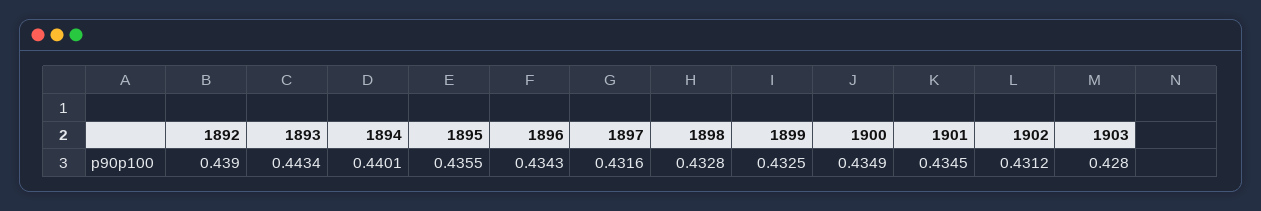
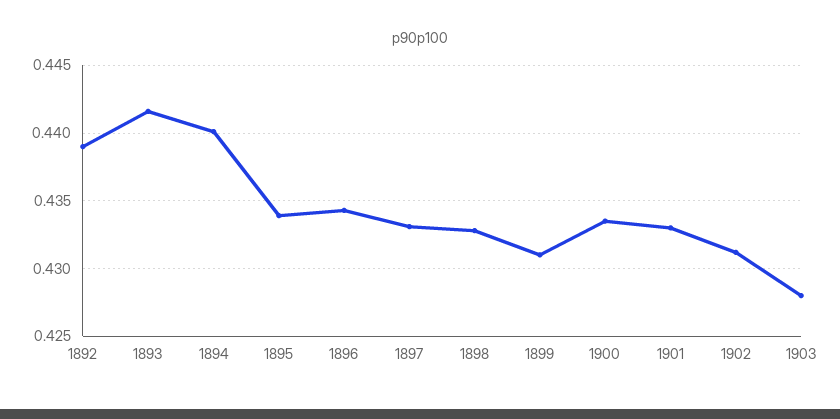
  {
    "1892": 0.439,
-   "1893": 0.4434,
+   "1893": 0.4415,
    "1894": 0.4401,
-   "1895": 0.4355,
+   "1895": 0.434,
    "1896": 0.4343,
-   "1897": 0.4316,
+   "1897": 0.433,
    "1898": 0.4328,
-   "1899": 0.4325,
+   "1899": 0.431,
-   "1900": 0.4349,
+   "1900": 0.4335,
-   "1901": 0.4345,
+   "1901": 0.433,
    "1902": 0.4312,
    "1903": 0.428
  }

